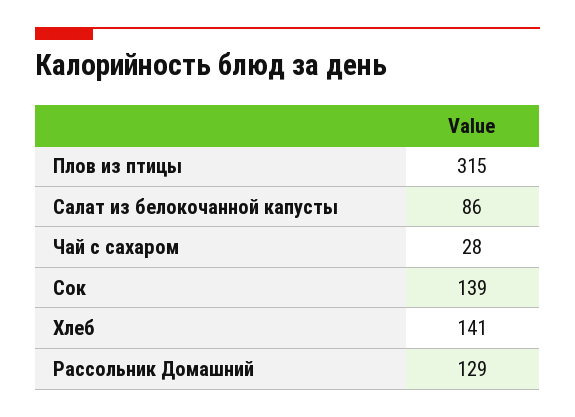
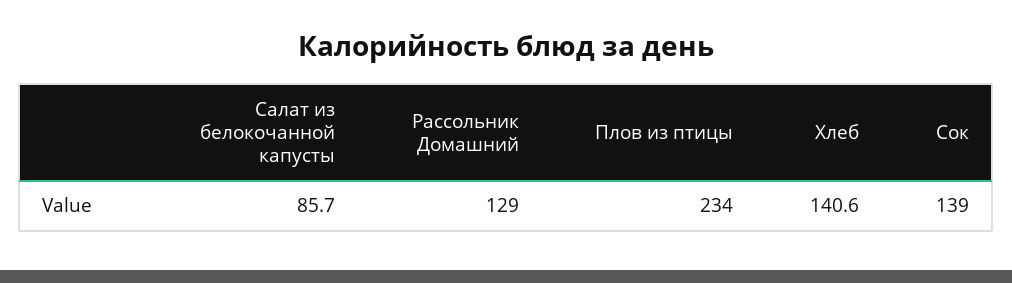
  {
-   "Плов из птицы": 315,
+   "Плов из птицы": 234,
    "Салат из белокочанной капусты": 85.7,
-   "Чай с сахаром": 28,
    "Сок": 139,
    "Хлеб": 140.6,
    "Рассольник Домашний": 129
  }

